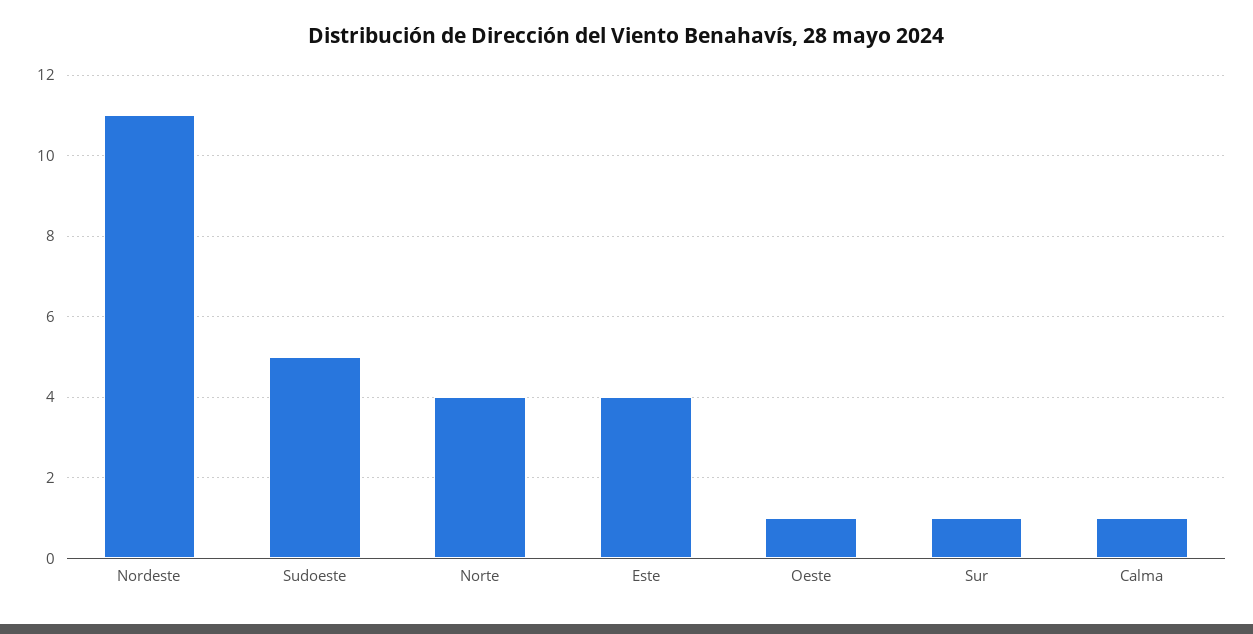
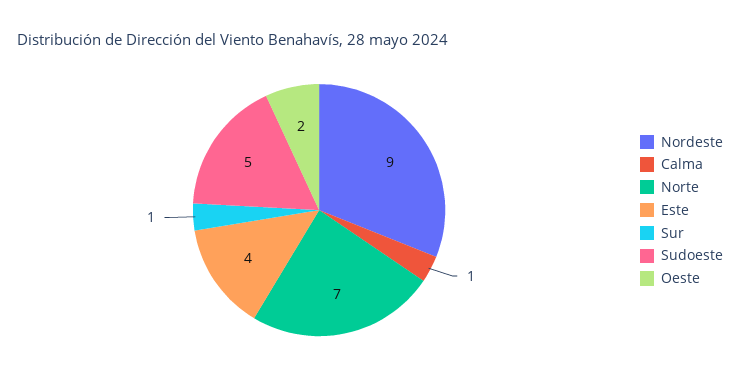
  {
-   "Nordeste": 11,
+   "Nordeste": 9,
    "Sudoeste": 5,
-   "Norte": 4,
+   "Norte": 7,
    "Este": 4,
-   "Oeste": 1,
+   "Oeste": 2,
    "Sur": 1,
    "Calma": 1
  }

